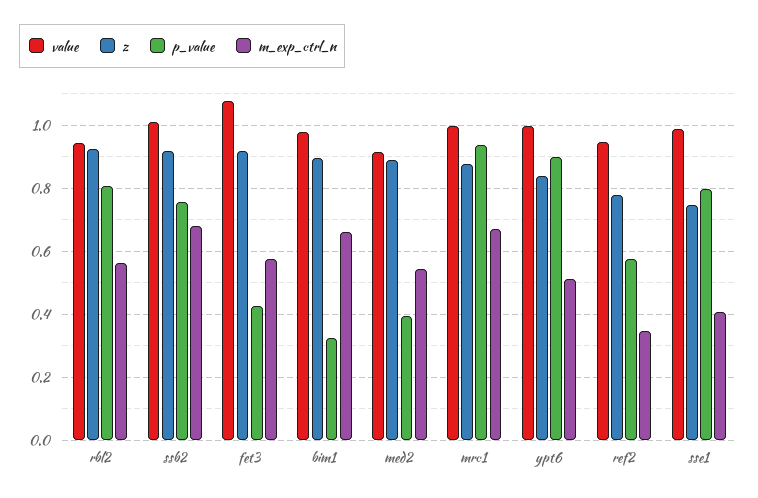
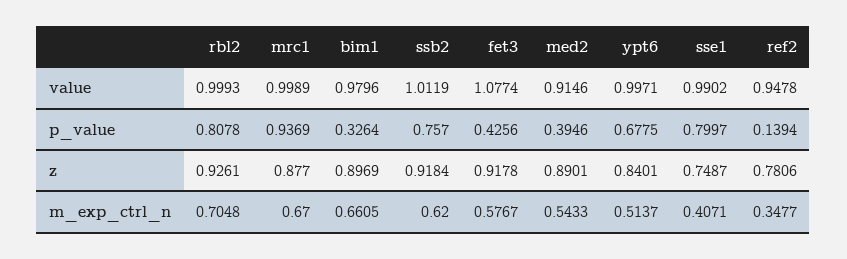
  {
    "value": {
-     "rbl2": 0.94,
+     "rbl2": 0.9993,
      "ssb2": 1.0119,
      "fet3": 1.0774,
      "bim1": 0.9796,
      "med2": 0.9146,
      "mrc1": 0.9989,
      "ypt6": 0.9971,
      "ref2": 0.9478,
      "sse1": 0.9902
    },
    "z": {
      "rbl2": 0.9261,
      "ssb2": 0.9184,
      "fet3": 0.9178,
      "bim1": 0.8969,
      "med2": 0.8901,
      "mrc1": 0.877,
      "ypt6": 0.8401,
      "ref2": 0.7806,
      "sse1": 0.7487
    },
    "p_value": {
      "rbl2": 0.8078,
      "ssb2": 0.757,
      "fet3": 0.4256,
      "bim1": 0.3264,
      "med2": 0.3946,
      "mrc1": 0.9369,
-     "ypt6": 0.9,
+     "ypt6": 0.6775,
-     "ref2": 0.58,
+     "ref2": 0.1394,
      "sse1": 0.7997
    },
    "m_exp_ctrl_n": {
-     "rbl2": 0.56,
+     "rbl2": 0.7048,
-     "ssb2": 0.68,
+     "ssb2": 0.62,
      "fet3": 0.5767,
      "bim1": 0.6605,
      "med2": 0.5433,
      "mrc1": 0.67,
      "ypt6": 0.5137,
      "ref2": 0.3477,
      "sse1": 0.4071
    }
  }

